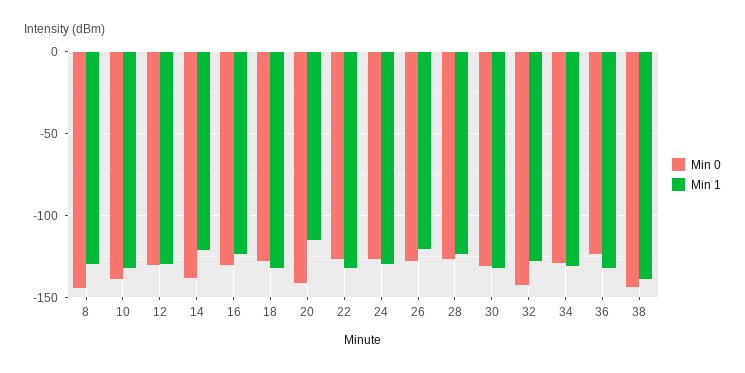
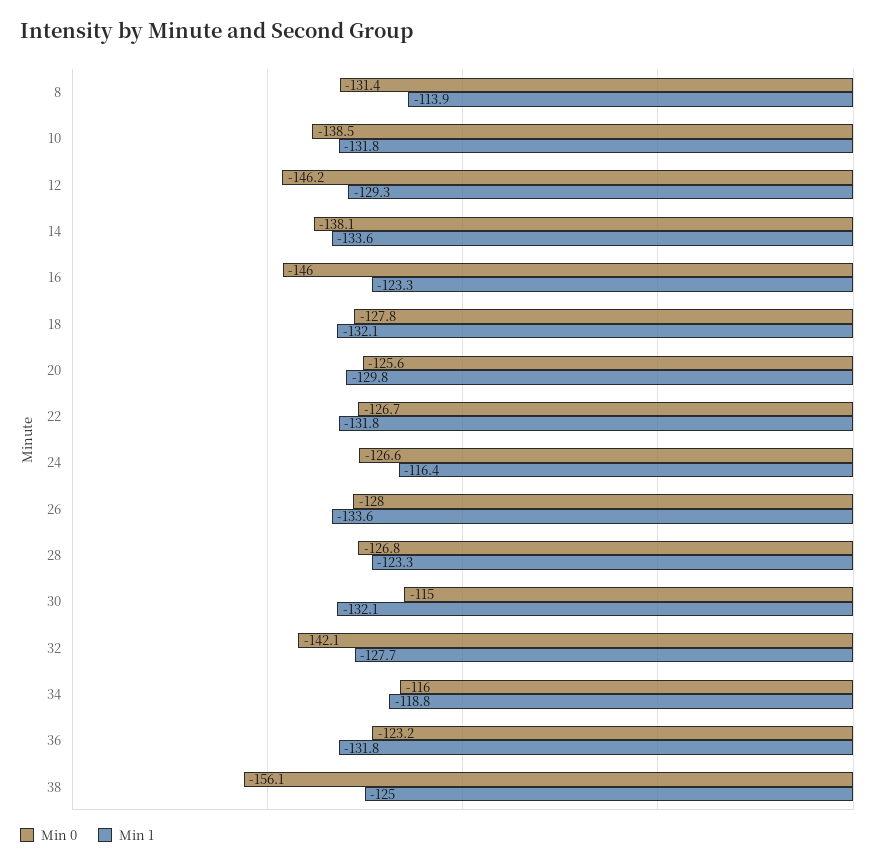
  {
    "Min 0": {
-     "8": -145,
+     "8": -131.4,
      "10": -138.5,
-     "12": -130,
+     "12": -146.2,
      "14": -138.1,
-     "16": -130,
+     "16": -146,
      "18": -127.8,
-     "20": -140,
+     "20": -125.6,
      "22": -126.7,
      "24": -126.6,
      "26": -128,
      "28": -126.8,
-     "30": -130,
+     "30": -115,
      "32": -142.1,
-     "34": -130,
+     "34": -116,
      "36": -123.2,
-     "38": -145
+     "38": -156.1
    },
    "Min 1": {
-     "8": -130,
+     "8": -113.9,
      "10": -131.8,
      "12": -129.3,
-     "14": -120,
+     "14": -133.6,
      "16": -123.3,
      "18": -132.1,
-     "20": -115,
+     "20": -129.8,
      "22": -131.8,
-     "24": -130,
+     "24": -116.4,
-     "26": -120,
+     "26": -133.6,
      "28": -123.3,
      "30": -132.1,
      "32": -127.7,
-     "34": -130,
+     "34": -118.8,
      "36": -131.8,
-     "38": -140
+     "38": -125
    }
  }

